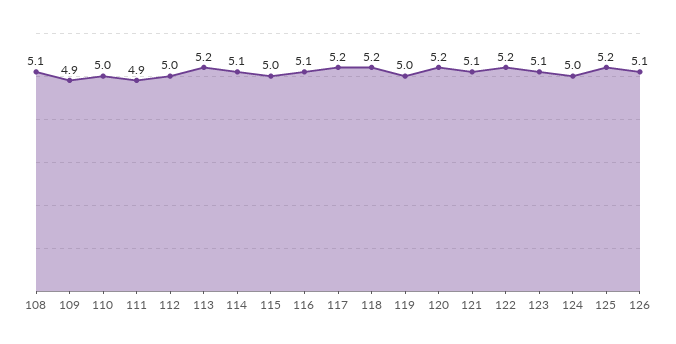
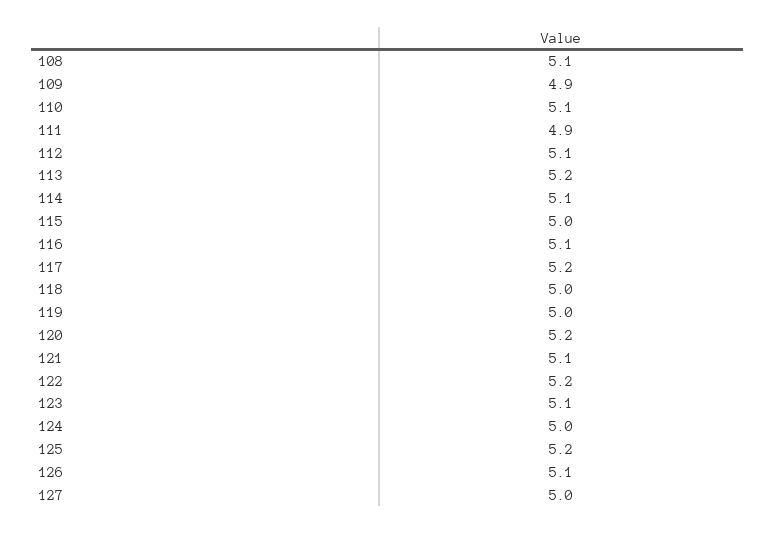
  {
    "108": 5.1,
    "109": 4.9,
-   "110": 5,
+   "110": 5.1,
    "111": 4.9,
-   "112": 5,
+   "112": 5.1,
    "113": 5.2,
    "114": 5.1,
    "115": 5,
    "116": 5.1,
    "117": 5.2,
-   "118": 5.2,
+   "118": 5,
    "119": 5,
    "120": 5.2,
    "121": 5.1,
    "122": 5.2,
    "123": 5.1,
    "124": 5,
    "125": 5.2,
-   "126": 5.1
+   "126": 5.1,
+   "127": 5
  }

